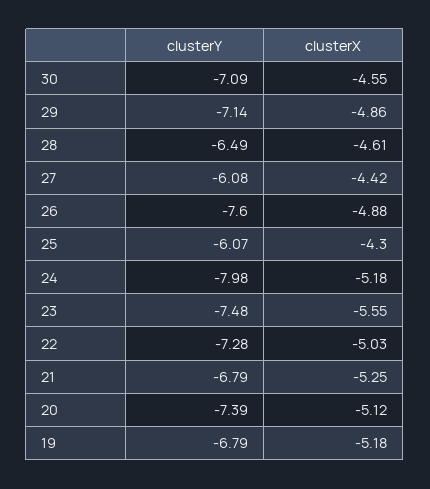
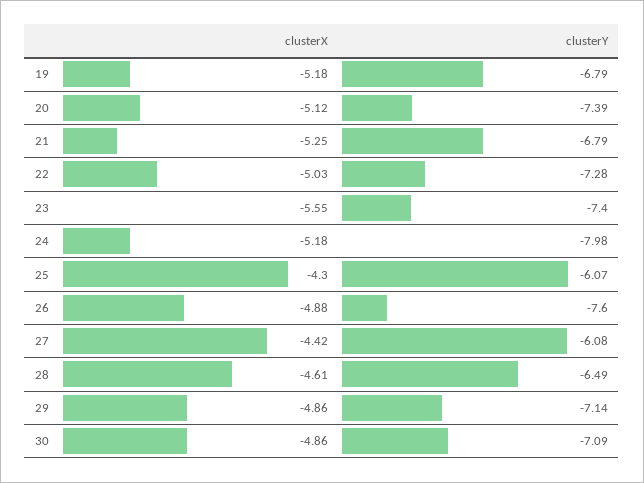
  {
    "clusterY": {
      "30": -7.09,
      "29": -7.14,
      "28": -6.49,
      "27": -6.08,
      "26": -7.6,
      "25": -6.07,
      "24": -7.98,
-     "23": -7.48,
+     "23": -7.4,
      "22": -7.28,
      "21": -6.79,
      "20": -7.39,
      "19": -6.79
    },
    "clusterX": {
-     "30": -4.55,
+     "30": -4.86,
      "29": -4.86,
      "28": -4.61,
      "27": -4.42,
      "26": -4.88,
      "25": -4.3,
      "24": -5.18,
      "23": -5.55,
      "22": -5.03,
      "21": -5.25,
      "20": -5.12,
      "19": -5.18
    }
  }

